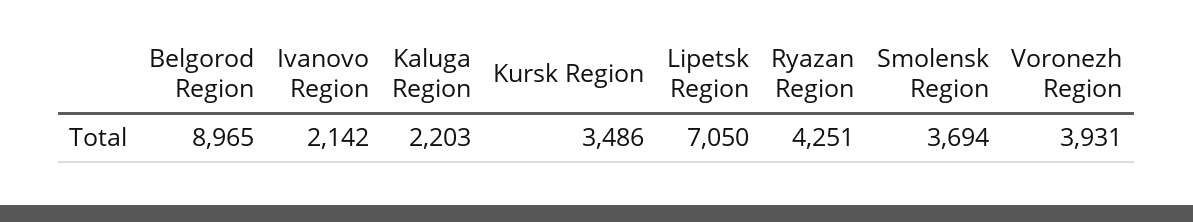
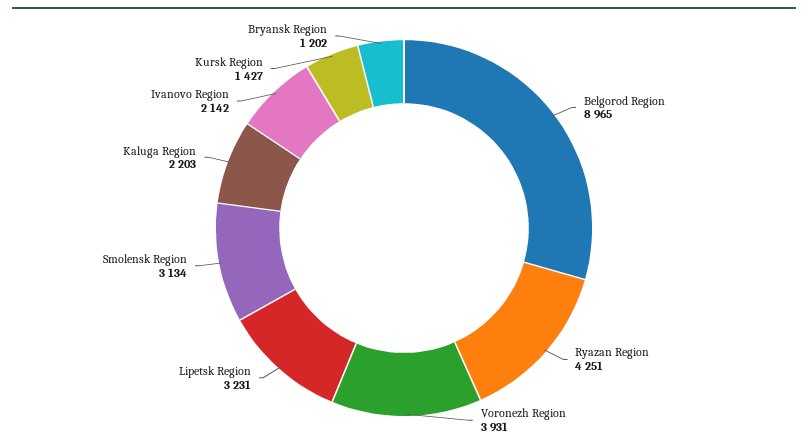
  {
    "Belgorod Region": 8965,
    "Ivanovo Region": 2142,
    "Kaluga Region": 2203,
-   "Kursk Region": 3486,
+   "Kursk Region": 1427,
-   "Lipetsk Region": 7050,
+   "Lipetsk Region": 3231,
    "Ryazan Region": 4251,
-   "Smolensk Region": 3694,
+   "Smolensk Region": 3134,
-   "Voronezh Region": 3931
+   "Voronezh Region": 3931,
+   "Bryansk Region": 1202
  }

